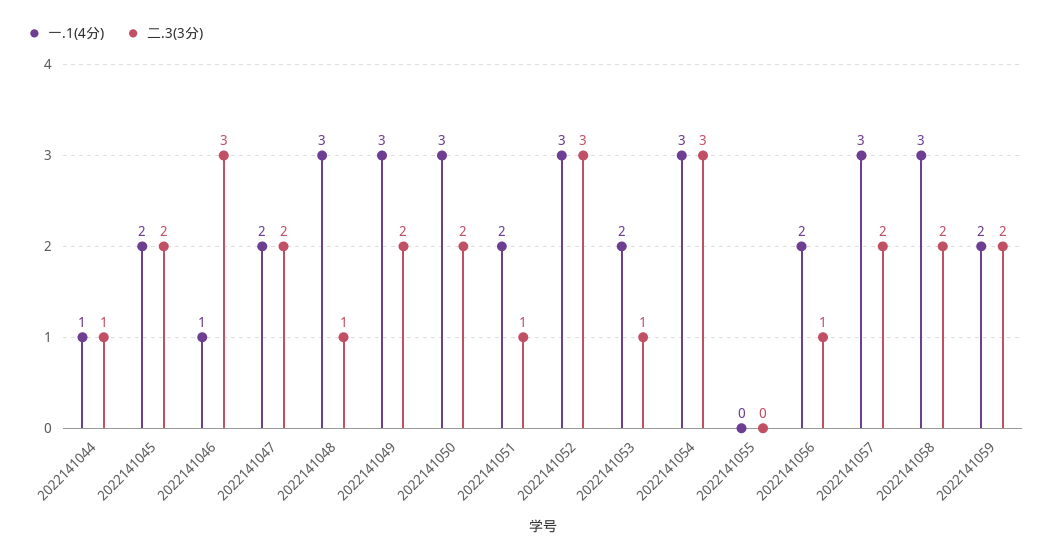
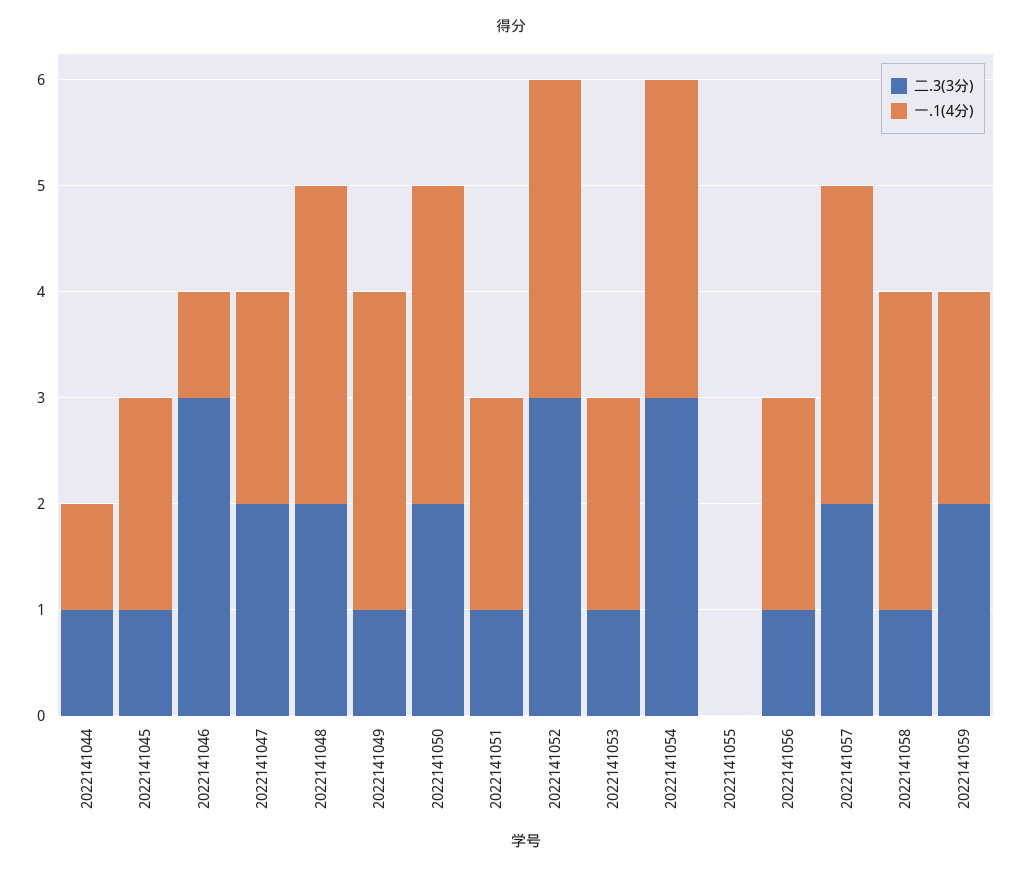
  {
    "一.1(4分)": {
      "2022141044": 1,
      "2022141045": 2,
      "2022141046": 1,
      "2022141047": 2,
      "2022141048": 3,
      "2022141049": 3,
      "2022141050": 3,
      "2022141051": 2,
      "2022141052": 3,
      "2022141053": 2,
      "2022141054": 3,
      "2022141055": 0,
      "2022141056": 2,
      "2022141057": 3,
      "2022141058": 3,
      "2022141059": 2
    },
    "二.3(3分)": {
      "2022141044": 1,
-     "2022141045": 2,
+     "2022141045": 1,
      "2022141046": 3,
      "2022141047": 2,
-     "2022141048": 1,
+     "2022141048": 2,
-     "2022141049": 2,
+     "2022141049": 1,
      "2022141050": 2,
      "2022141051": 1,
      "2022141052": 3,
      "2022141053": 1,
      "2022141054": 3,
      "2022141055": 0,
      "2022141056": 1,
      "2022141057": 2,
-     "2022141058": 2,
+     "2022141058": 1,
      "2022141059": 2
    }
  }

